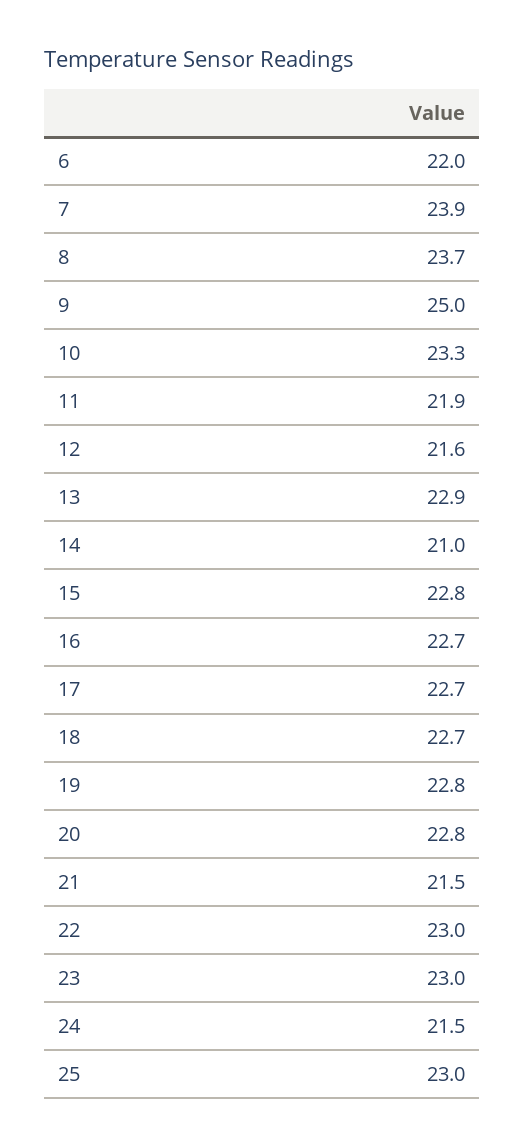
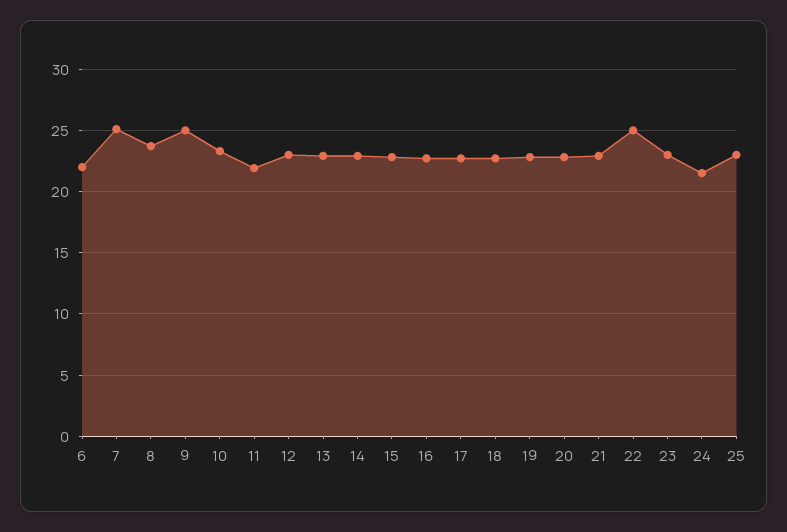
  {
    "6": 22,
-   "7": 23.9,
+   "7": 25,
    "8": 23.7,
    "9": 25,
    "10": 23.3,
    "11": 21.9,
-   "12": 21.6,
+   "12": 23,
    "13": 22.9,
-   "14": 21,
+   "14": 23,
    "15": 22.8,
    "16": 22.7,
    "17": 22.7,
    "18": 22.7,
    "19": 22.8,
    "20": 22.8,
-   "21": 21.5,
+   "21": 23,
-   "22": 23,
+   "22": 25,
    "23": 23,
    "24": 21.5,
    "25": 23
  }

